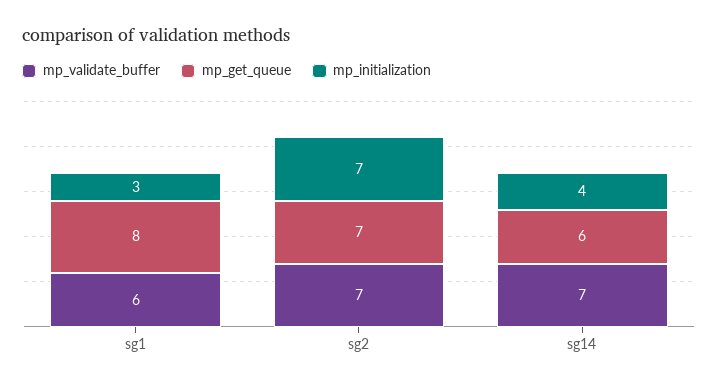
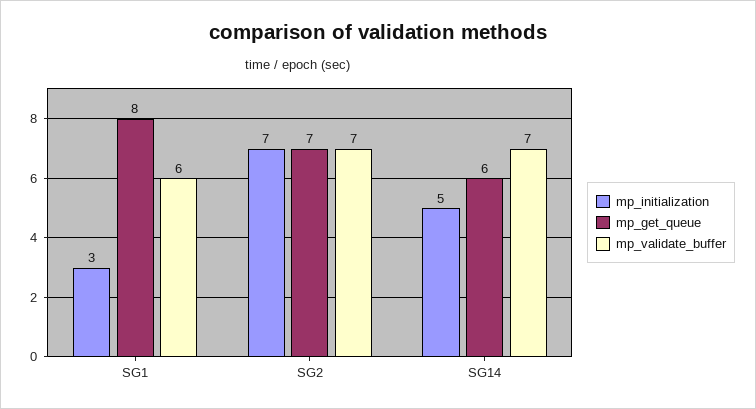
  {
    "mp_validate_buffer": {
      "sg1": 6,
      "sg2": 7,
      "sg14": 7
    },
    "mp_get_queue": {
      "sg1": 8,
      "sg2": 7,
      "sg14": 6
    },
    "mp_initialization": {
      "sg1": 3,
      "sg2": 7,
-     "sg14": 4
+     "sg14": 5
    }
  }

